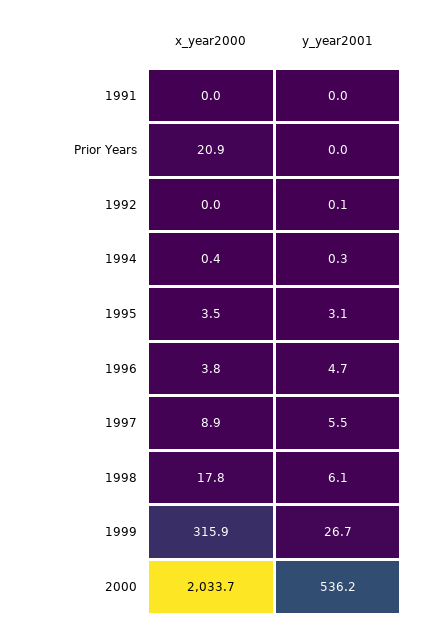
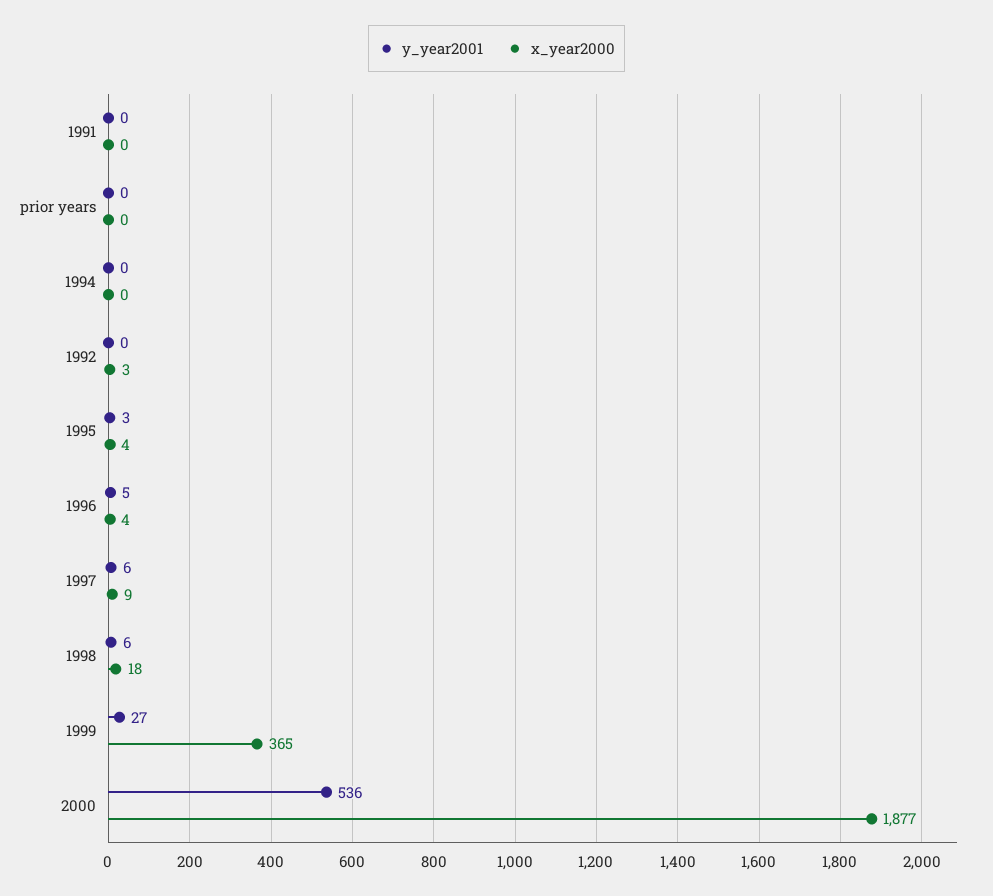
  {
    "x_year2000": {
      "1991": 0,
-     "Prior Years": 20.9,
+     "Prior Years": 0,
-     "1992": 0,
+     "1992": 3,
      "1994": 0.4,
      "1995": 3.5,
      "1996": 3.8,
      "1997": 8.9,
      "1998": 17.8,
-     "1999": 315.9,
+     "1999": 365,
-     "2000": 2033.7
+     "2000": 1877
    },
    "y_year2001": {
      "1991": 0,
      "Prior Years": 0,
      "1992": 0.1,
      "1994": 0.3,
      "1995": 3.1,
      "1996": 4.7,
      "1997": 5.5,
      "1998": 6.1,
      "1999": 26.7,
      "2000": 536.2
    }
  }

